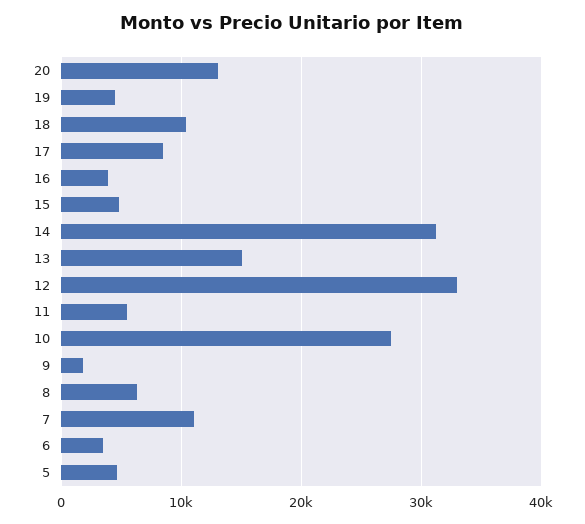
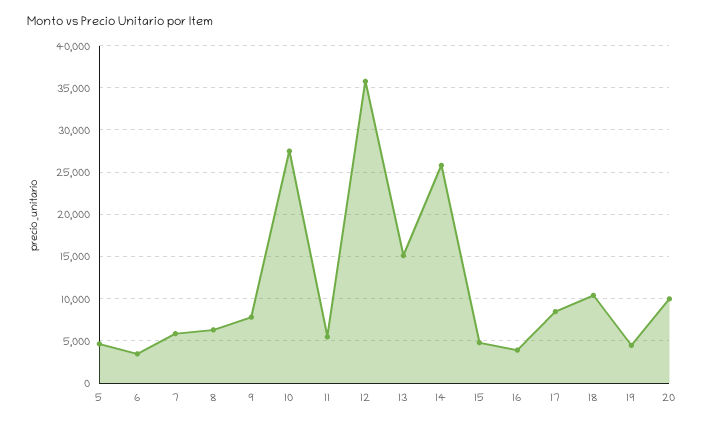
  {
-   "20": 13000,
+   "20": 10000,
    "19": 4000,
    "18": 10000,
    "17": 8000,
    "16": 4000,
    "15": 5000,
-   "14": 31000,
+   "14": 26000,
    "13": 15000,
-   "12": 33000,
+   "12": 36000,
    "11": 5000,
    "10": 28000,
-   "9": 2000,
+   "9": 8000,
    "8": 6000,
-   "7": 11000,
+   "7": 6000,
    "6": 3000,
    "5": 5000
  }

